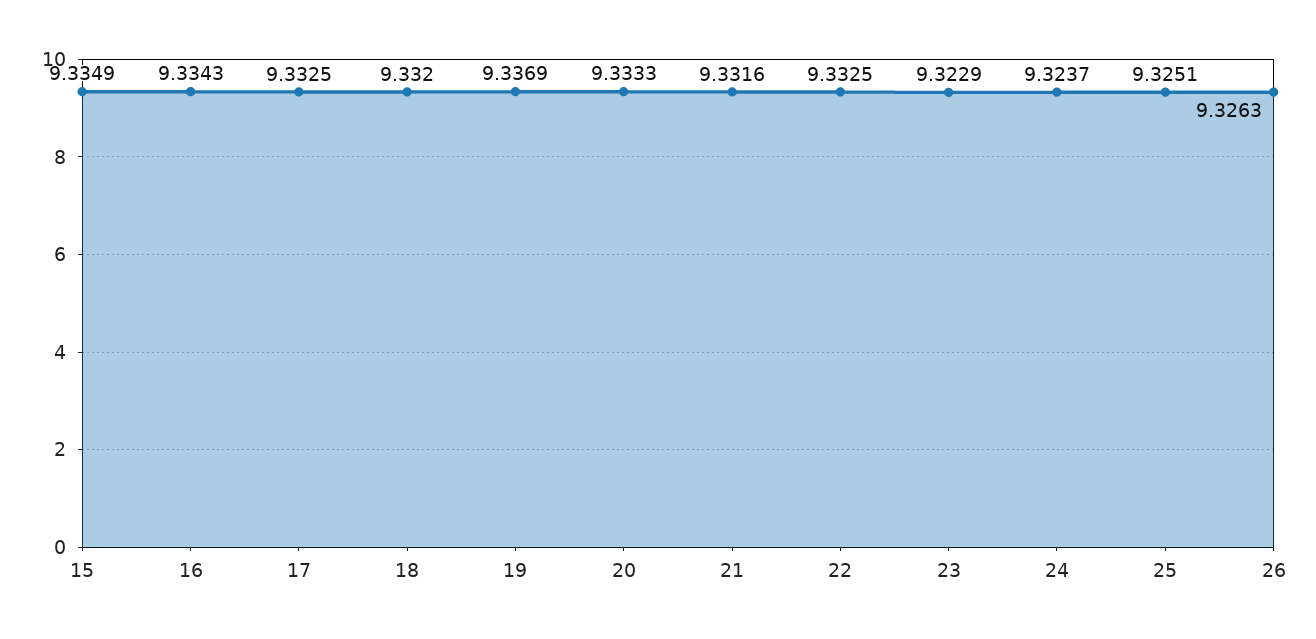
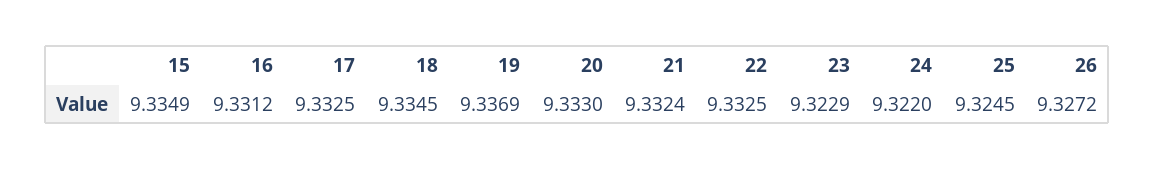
  {
    "15": 9.3349,
-   "16": 9.3343,
+   "16": 9.3312,
    "17": 9.3325,
-   "18": 9.332,
+   "18": 9.3345,
    "19": 9.3369,
-   "20": 9.3333,
+   "20": 9.333,
-   "21": 9.3316,
+   "21": 9.3324,
    "22": 9.3325,
    "23": 9.3229,
-   "24": 9.3237,
+   "24": 9.322,
-   "25": 9.3251,
+   "25": 9.3245,
-   "26": 9.3263
+   "26": 9.3272
  }

